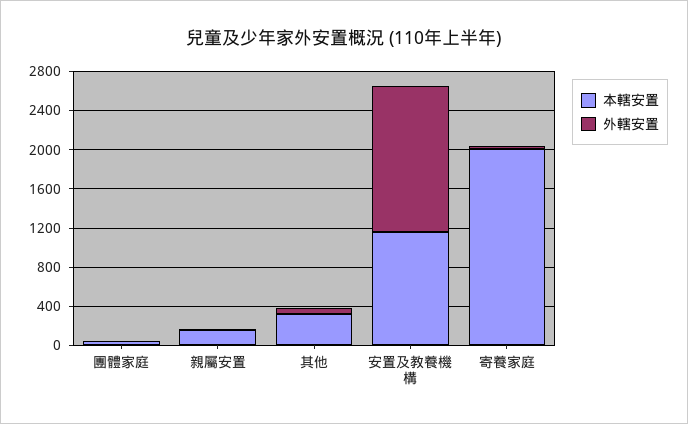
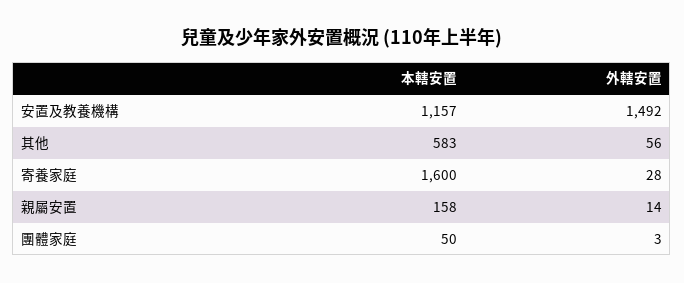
  {
    "本轄安置": {
      "團體家庭": 50,
      "親屬安置": 158,
-     "其他": 300,
+     "其他": 583,
      "安置及教養機構": 1157,
-     "寄養家庭": 2000
+     "寄養家庭": 1600
    },
    "外轄安置": {
      "團體家庭": 3,
      "親屬安置": 14,
      "其他": 56,
      "安置及教養機構": 1492,
      "寄養家庭": 28
    }
  }

